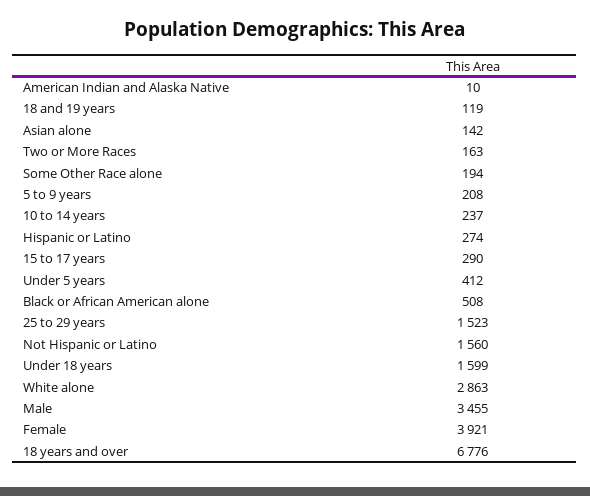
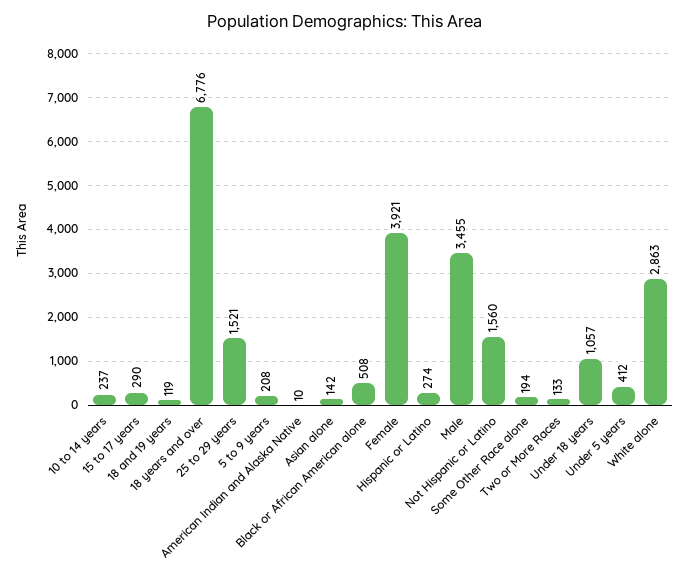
  {
    "American Indian and Alaska Native": 10,
    "18 and 19 years": 119,
    "Asian alone": 142,
-   "Two or More Races": 163,
+   "Two or More Races": 133,
    "Some Other Race alone": 194,
    "5 to 9 years": 208,
    "10 to 14 years": 237,
    "Hispanic or Latino": 274,
    "15 to 17 years": 290,
    "Under 5 years": 412,
    "Black or African American alone": 508,
-   "25 to 29 years": 1523,
+   "25 to 29 years": 1521,
    "Not Hispanic or Latino": 1560,
-   "Under 18 years": 1599,
+   "Under 18 years": 1057,
    "White alone": 2863,
    "Male": 3455,
    "Female": 3921,
    "18 years and over": 6776
  }

